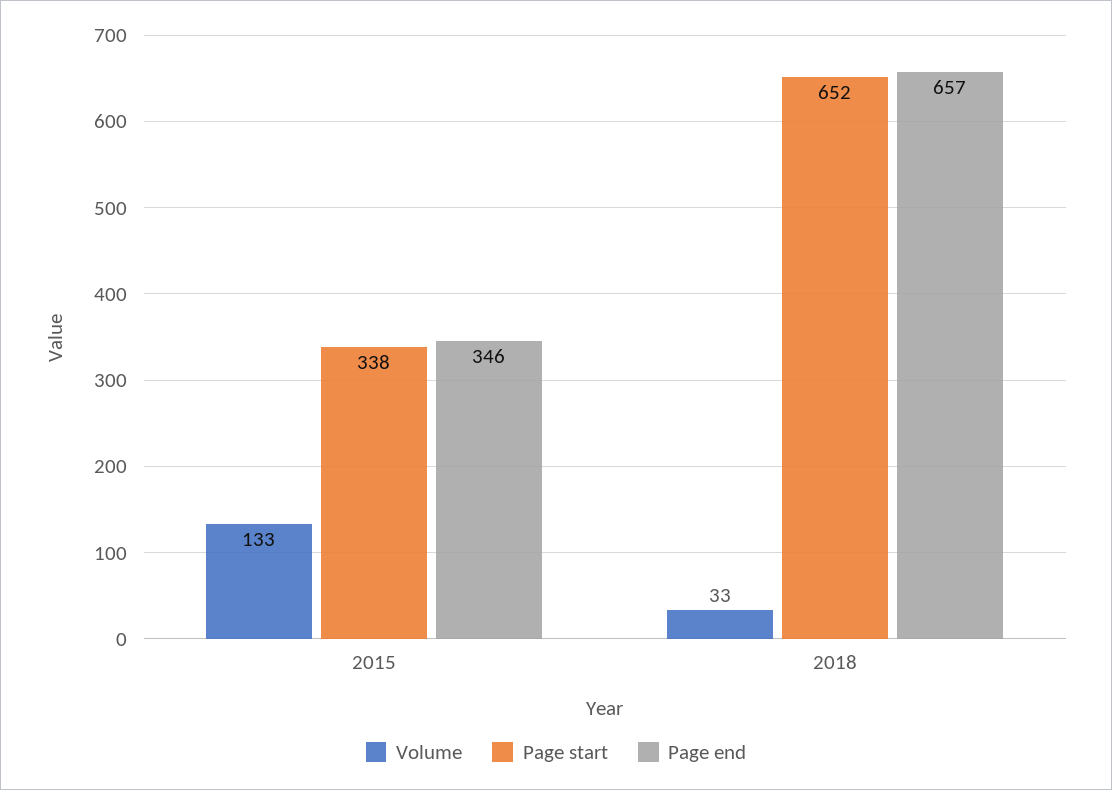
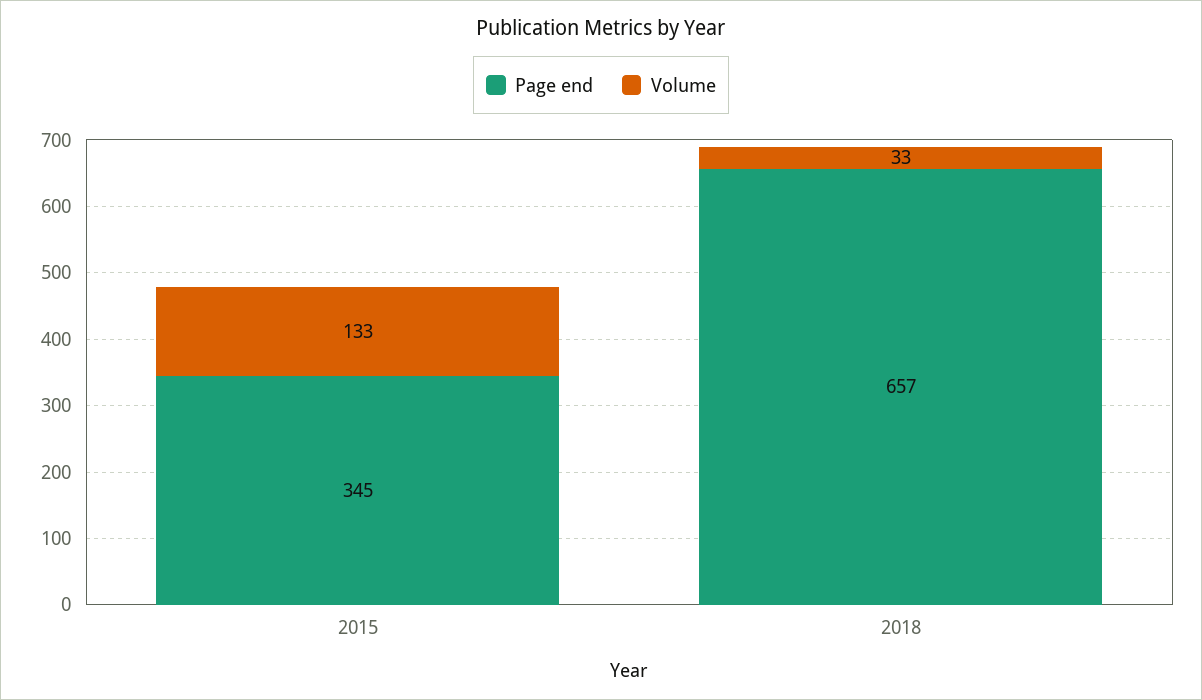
  {
    "Volume": {
      "2015": 133,
      "2018": 33
    },
-   "Page start": {
-     "2015": 338,
-     "2018": 652
-   },
    "Page end": {
-     "2015": 346,
+     "2015": 345,
      "2018": 657
    }
  }

